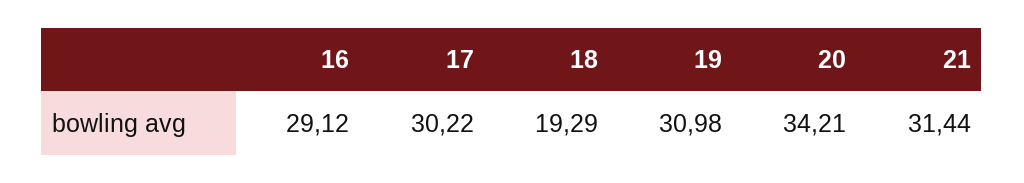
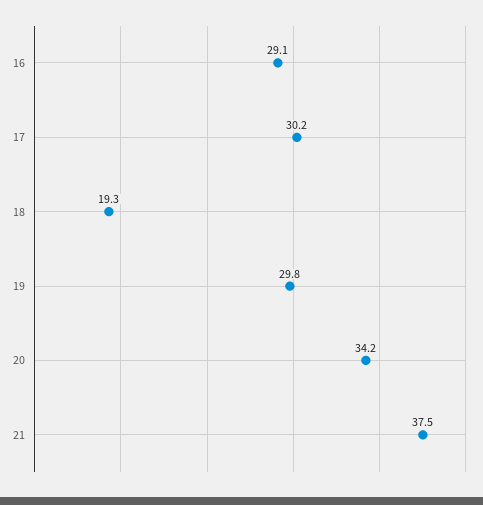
  {
    "16": 29.12,
    "17": 30.22,
    "18": 19.29,
-   "19": 30.98,
+   "19": 29.8,
    "20": 34.21,
-   "21": 31.44
+   "21": 37.5
  }

